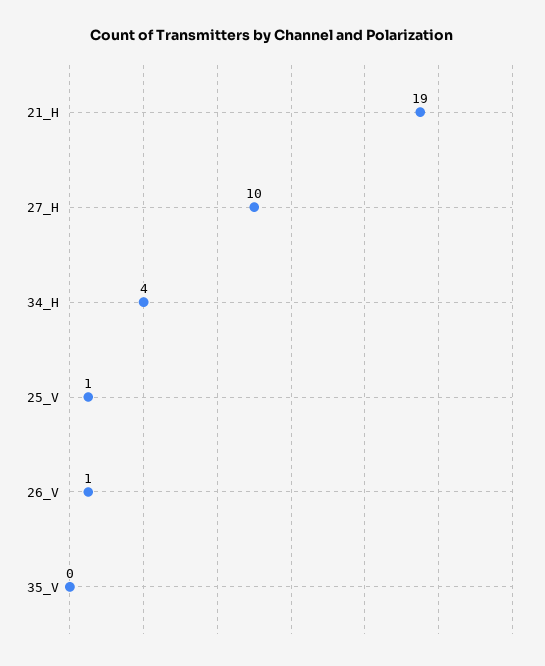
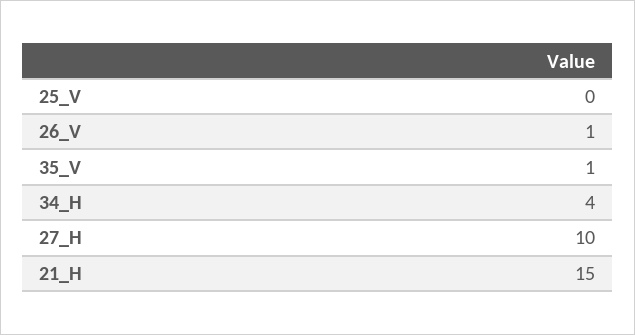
  {
-   "21_H": 19,
+   "21_H": 15,
    "27_H": 10,
    "34_H": 4,
-   "25_V": 1,
+   "25_V": 0,
    "26_V": 1,
-   "35_V": 0
+   "35_V": 1
  }

